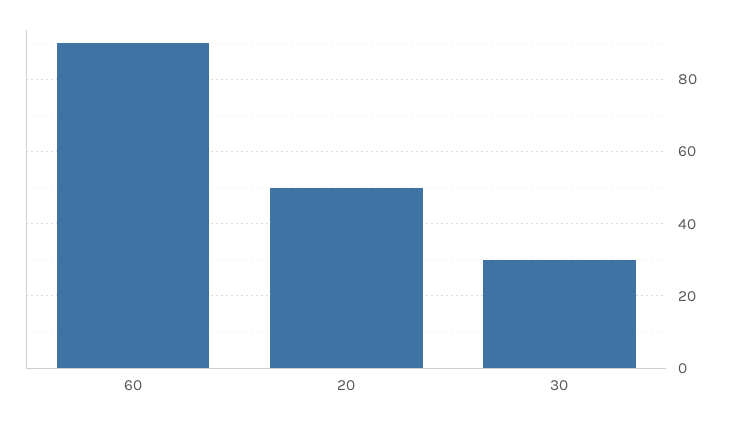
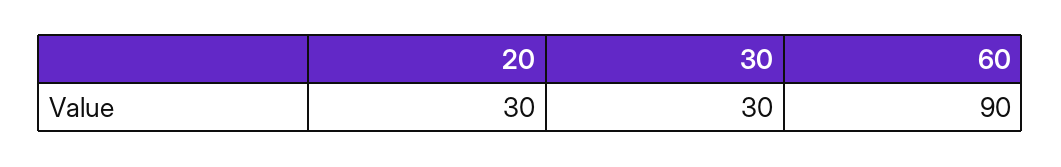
  {
    "60": 90,
-   "20": 50,
+   "20": 30,
    "30": 30
  }

